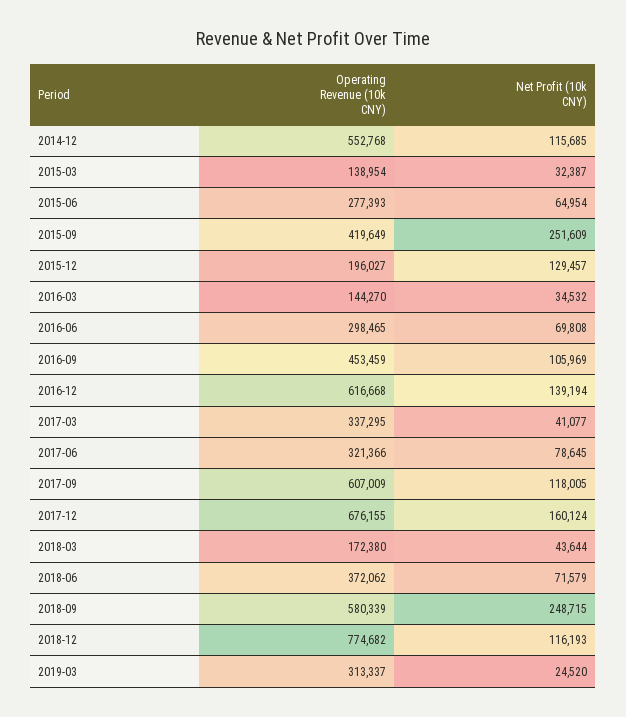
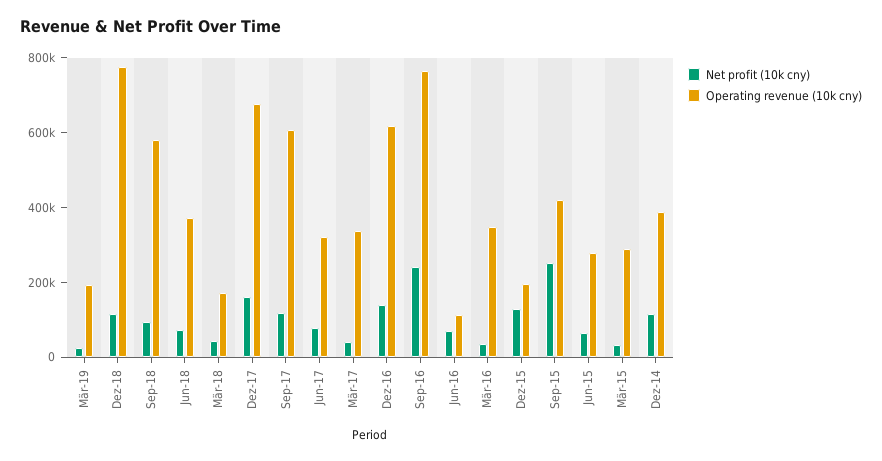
  {
    "Operating Revenue (10k CNY)": {
-     "2014-12": 552768,
+     "2014-12": 400000,
-     "2015-03": 138954,
+     "2015-03": 300000,
      "2015-06": 277393,
      "2015-09": 419649,
      "2015-12": 196027,
-     "2016-03": 144270,
+     "2016-03": 350000,
-     "2016-06": 298465,
+     "2016-06": 100000,
-     "2016-09": 453459,
+     "2016-09": 750000,
      "2016-12": 616668,
      "2017-03": 337295,
      "2017-06": 321366,
      "2017-09": 607009,
      "2017-12": 676155,
      "2018-03": 172380,
      "2018-06": 372062,
      "2018-09": 580339,
      "2018-12": 774682,
-     "2019-03": 313337
+     "2019-03": 200000
    },
    "Net Profit (10k CNY)": {
      "2014-12": 115685,
      "2015-03": 32387,
      "2015-06": 64954,
      "2015-09": 251609,
      "2015-12": 129457,
      "2016-03": 34532,
      "2016-06": 69808,
-     "2016-09": 105969,
+     "2016-09": 250000,
      "2016-12": 139194,
      "2017-03": 41077,
      "2017-06": 78645,
      "2017-09": 118005,
      "2017-12": 160124,
      "2018-03": 43644,
      "2018-06": 71579,
-     "2018-09": 248715,
+     "2018-09": 100000,
      "2018-12": 116193,
      "2019-03": 24520
    }
  }

